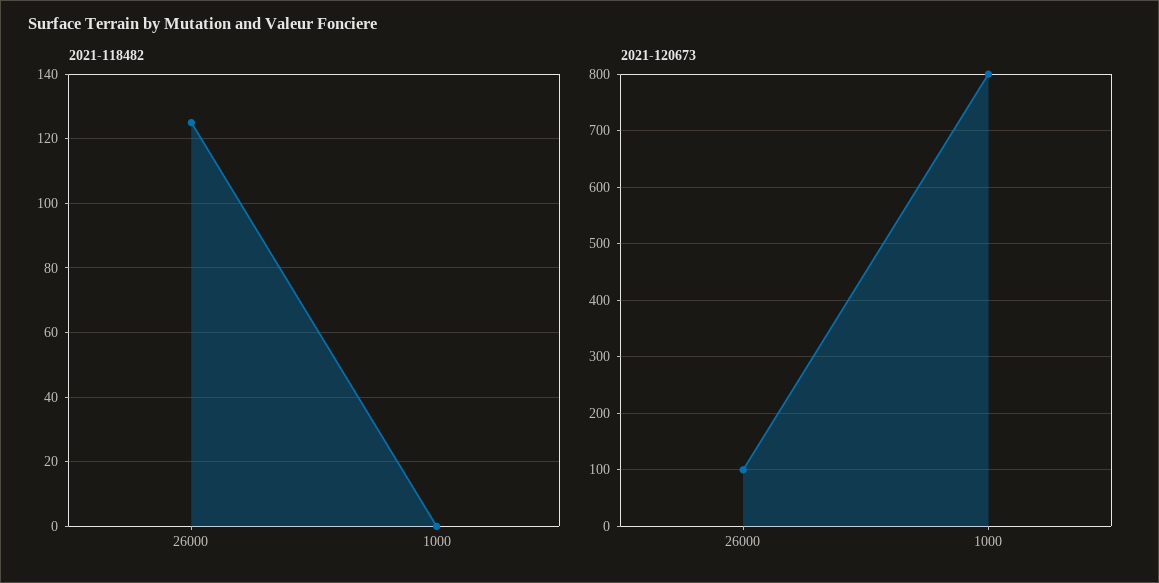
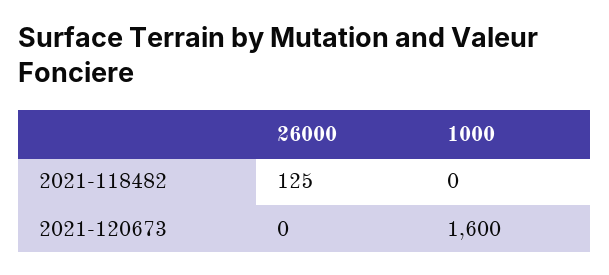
  {
    "2021-118482": {
      "26000": 125,
      "1000": 0
    },
    "2021-120673": {
-     "26000": 100,
+     "26000": 0,
-     "1000": 800
+     "1000": 1600
    }
  }

